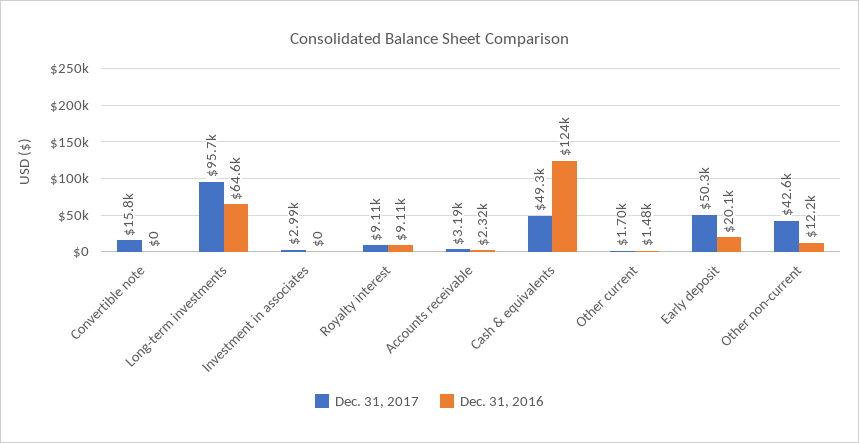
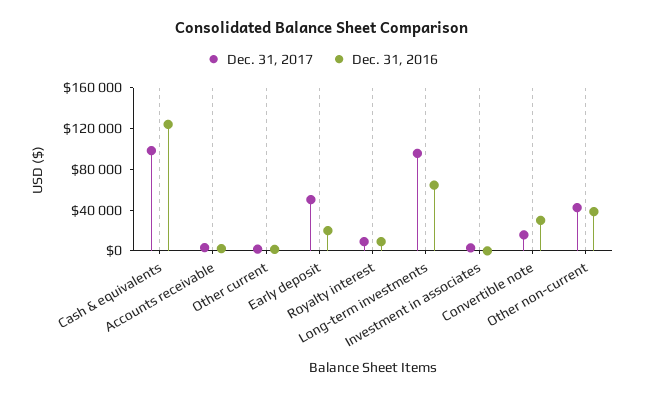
  {
    "Dec. 31, 2017": {
      "Convertible note": 15800,
      "Long-term investments": 95700,
      "Investment in associates": 2990,
      "Royalty interest": 9110,
      "Accounts receivable": 3190,
-     "Cash & equivalents": 49300,
+     "Cash & equivalents": 100000,
      "Other current": 1700,
      "Early deposit": 50300,
      "Other non-current": 42600
    },
    "Dec. 31, 2016": {
-     "Convertible note": 0,
+     "Convertible note": 30000,
      "Long-term investments": 64600,
      "Investment in associates": 0,
      "Royalty interest": 9110,
      "Accounts receivable": 2320,
      "Cash & equivalents": 124000,
      "Other current": 1480,
      "Early deposit": 20100,
-     "Other non-current": 12200
+     "Other non-current": 40000
    }
  }

